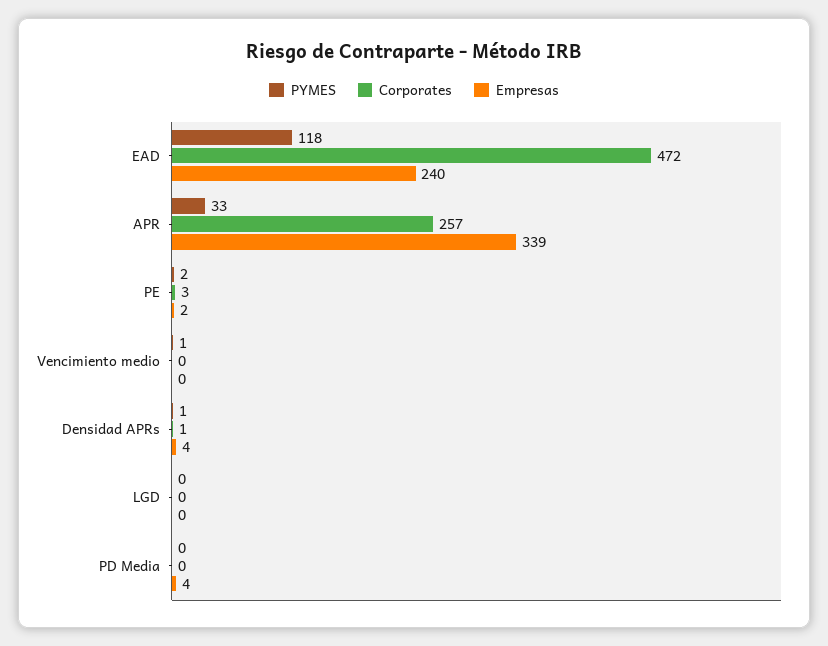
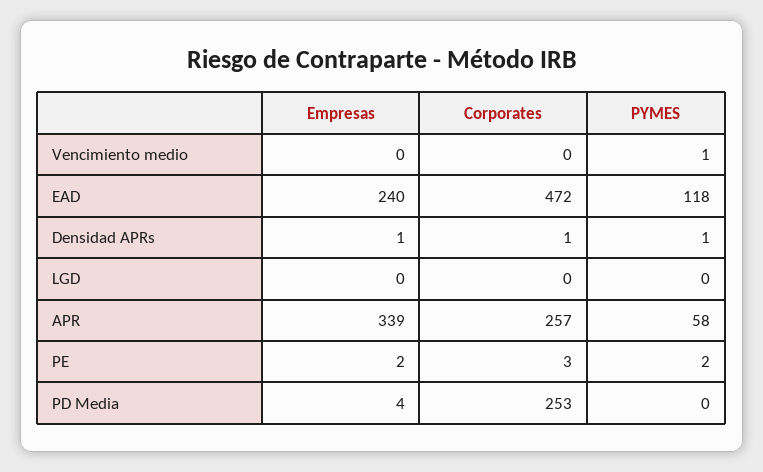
  {
    "PYMES": {
      "EAD": 118,
-     "APR": 33,
+     "APR": 58,
      "PE": 2,
      "Vencimiento medio": 1,
      "Densidad APRs": 1,
      "LGD": 0,
      "PD Media": 0
    },
    "Corporates": {
      "EAD": 472,
      "APR": 257,
      "PE": 3,
      "Vencimiento medio": 0,
      "Densidad APRs": 1,
      "LGD": 0,
-     "PD Media": 0
+     "PD Media": 253
    },
    "Empresas": {
      "EAD": 240,
      "APR": 339,
      "PE": 2,
      "Vencimiento medio": 0,
-     "Densidad APRs": 4,
+     "Densidad APRs": 1,
      "LGD": 0,
      "PD Media": 4
    }
  }

